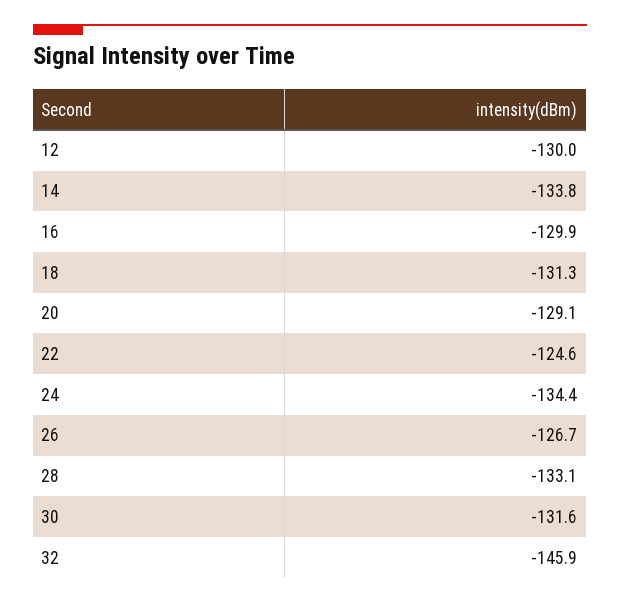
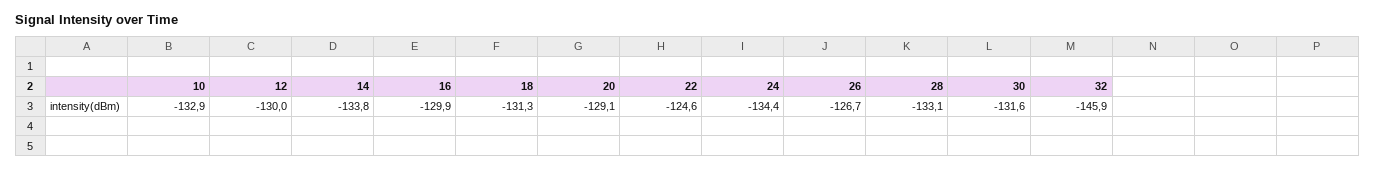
  {
    "12": -130,
    "14": -133.8,
    "16": -129.9,
    "18": -131.3,
    "20": -129.1,
    "22": -124.6,
    "24": -134.4,
    "26": -126.7,
    "28": -133.1,
    "30": -131.6,
-   "32": -145.9
+   "32": -145.9,
+   "10": -132.9
  }

